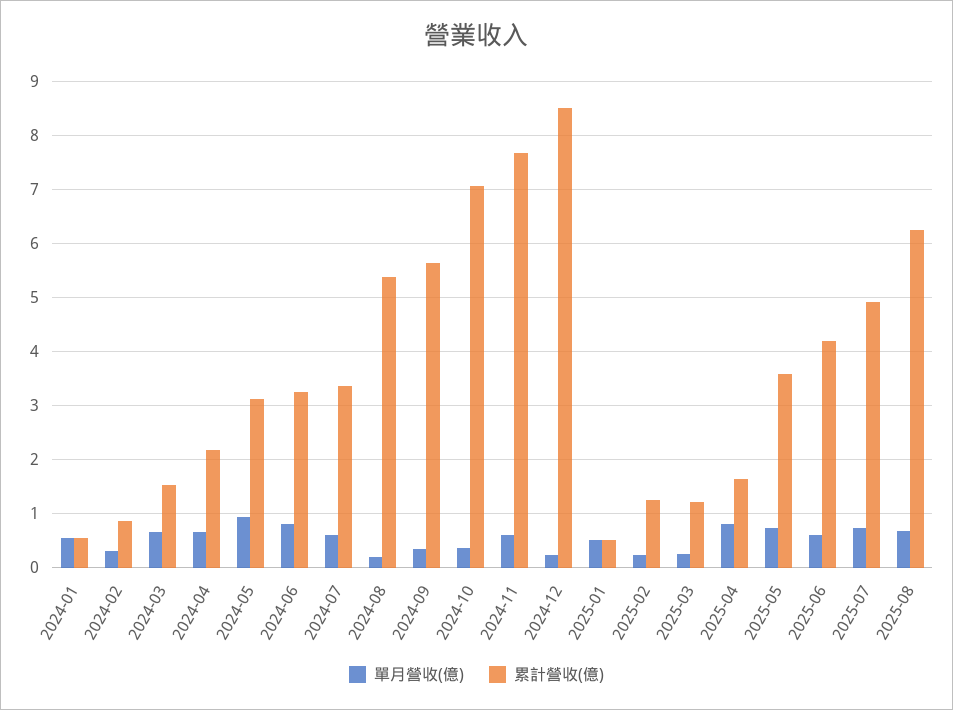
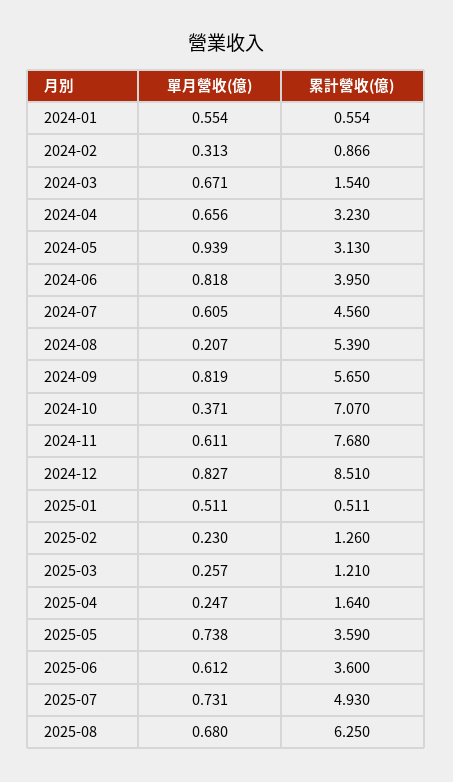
  {
    "單月營收(億)": {
      "2024-01": 0.554,
      "2024-02": 0.313,
      "2024-03": 0.671,
      "2024-04": 0.656,
      "2024-05": 0.939,
      "2024-06": 0.818,
      "2024-07": 0.605,
      "2024-08": 0.207,
-     "2024-09": 0.4,
+     "2024-09": 0.819,
      "2024-10": 0.371,
      "2024-11": 0.611,
-     "2024-12": 0.2,
+     "2024-12": 0.827,
      "2025-01": 0.511,
      "2025-02": 0.23,
      "2025-03": 0.257,
-     "2025-04": 0.8,
+     "2025-04": 0.247,
      "2025-05": 0.738,
      "2025-06": 0.612,
      "2025-07": 0.731,
      "2025-08": 0.68
    },
    "累計營收(億)": {
      "2024-01": 0.554,
      "2024-02": 0.866,
      "2024-03": 1.54,
-     "2024-04": 2.2,
+     "2024-04": 3.23,
      "2024-05": 3.13,
-     "2024-06": 3.2,
+     "2024-06": 3.95,
-     "2024-07": 3.4,
+     "2024-07": 4.56,
      "2024-08": 5.39,
      "2024-09": 5.65,
      "2024-10": 7.07,
      "2024-11": 7.68,
      "2024-12": 8.51,
      "2025-01": 0.511,
      "2025-02": 1.26,
      "2025-03": 1.21,
      "2025-04": 1.64,
      "2025-05": 3.59,
-     "2025-06": 4.2,
+     "2025-06": 3.6,
      "2025-07": 4.93,
      "2025-08": 6.25
    }
  }

